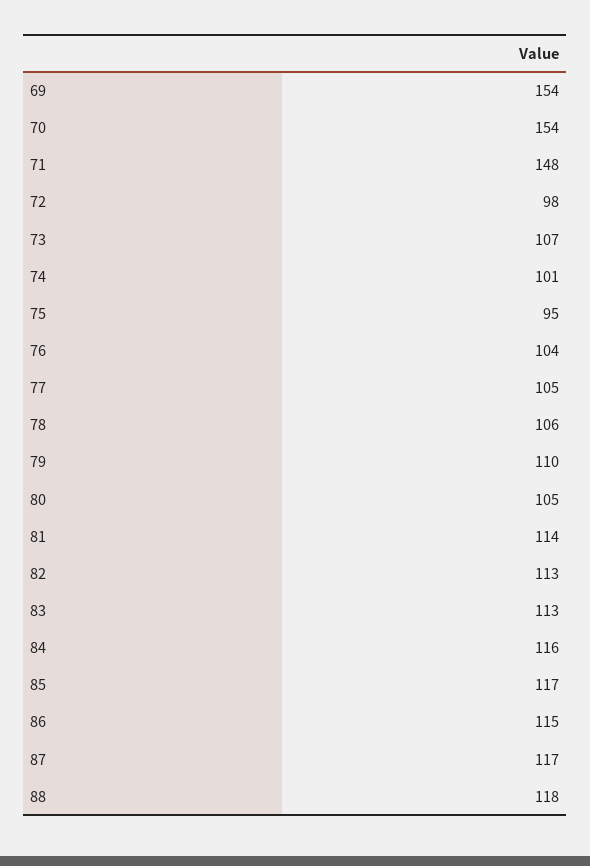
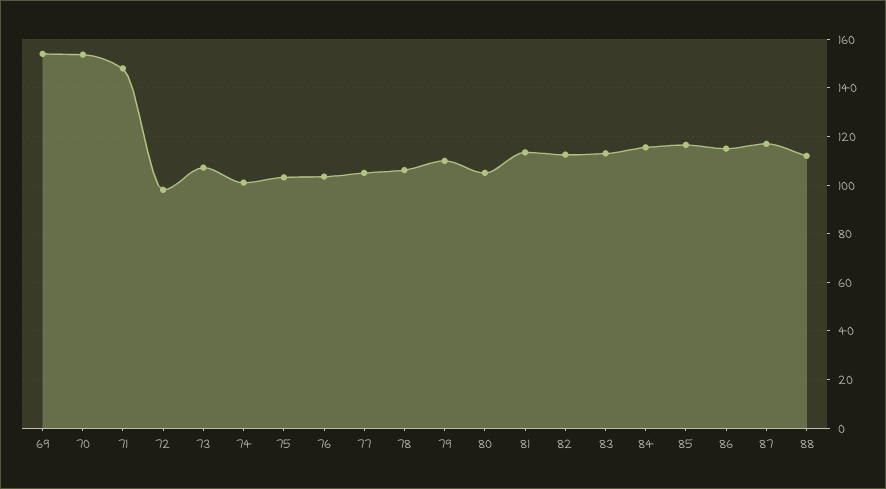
  {
    "69": 154,
    "70": 154,
    "71": 148,
    "72": 98,
    "73": 107,
    "74": 101,
-   "75": 95,
+   "75": 102.5,
    "76": 104,
    "77": 105,
    "78": 106,
    "79": 110,
    "80": 105,
    "81": 114,
    "82": 113,
    "83": 113,
    "84": 116,
    "85": 117,
    "86": 115,
    "87": 117,
-   "88": 118
+   "88": 112.5
  }

